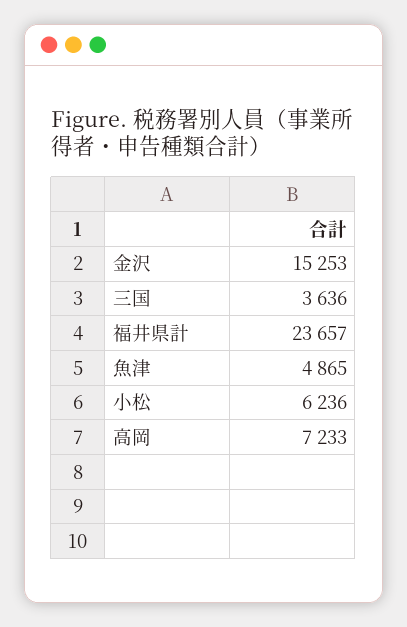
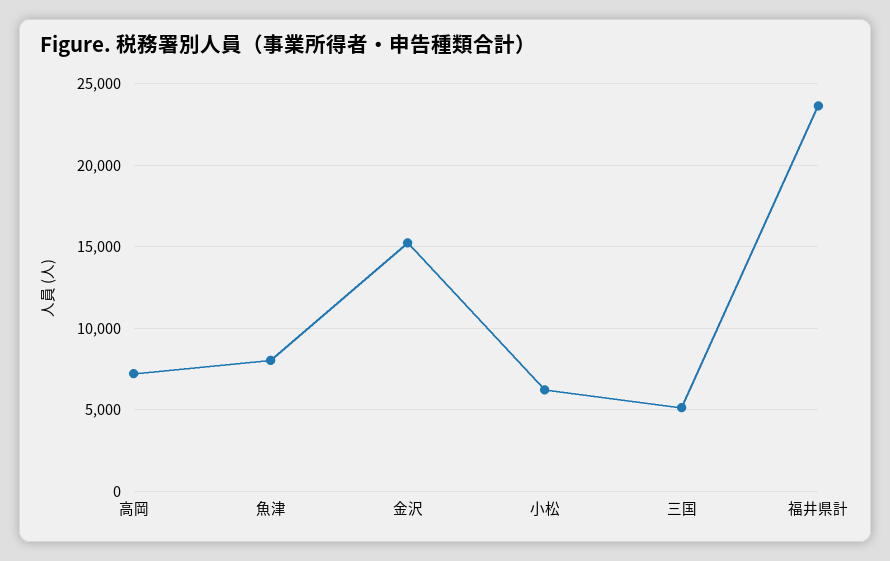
  {
    "金沢": 15253,
-   "三国": 3636,
+   "三国": 5000,
    "福井県計": 23657,
-   "魚津": 4865,
+   "魚津": 8000,
    "小松": 6236,
    "高岡": 7233
  }

